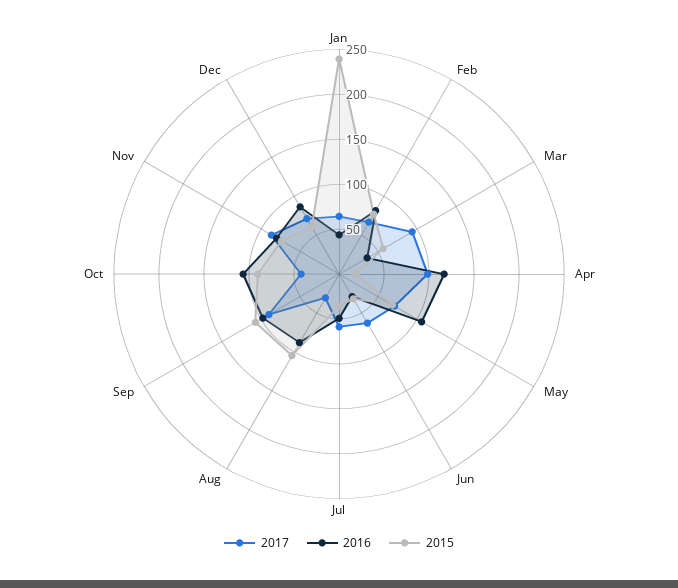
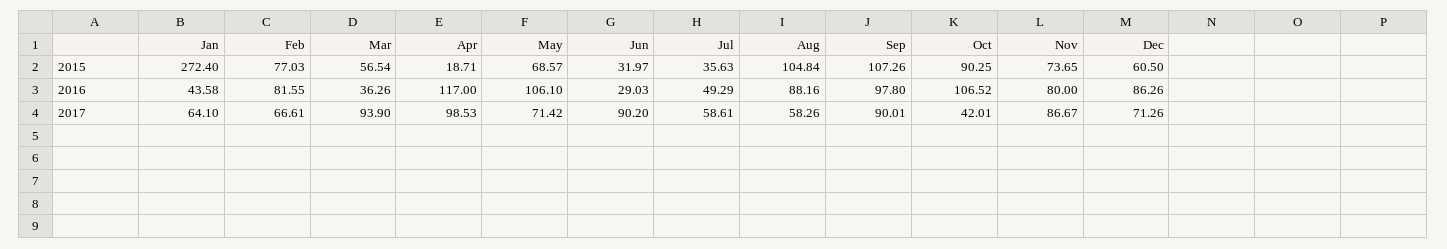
  {
    "2017": {
      "Jan": 64.1,
      "Feb": 66.61,
      "Mar": 93.9,
      "Apr": 98.53,
      "May": 71.42,
-     "Jun": 60,
+     "Jun": 90.2,
      "Jul": 58.61,
-     "Aug": 30,
+     "Aug": 58.26,
      "Sep": 90.01,
      "Oct": 42.01,
      "Nov": 86.67,
      "Dec": 71.26
    },
    "2016": {
      "Jan": 43.58,
      "Feb": 81.55,
      "Mar": 36.26,
      "Apr": 117,
      "May": 106.1,
      "Jun": 29.03,
      "Jul": 49.29,
      "Aug": 88.16,
      "Sep": 97.8,
      "Oct": 106.52,
      "Nov": 80,
      "Dec": 86.26
    },
    "2015": {
-     "Jan": 240,
+     "Jan": 272.4,
      "Feb": 77.03,
      "Mar": 56.54,
      "Apr": 18.71,
      "May": 68.57,
      "Jun": 31.97,
      "Jul": 35.63,
      "Aug": 104.84,
      "Sep": 107.26,
      "Oct": 90.25,
      "Nov": 73.65,
      "Dec": 60.5
    }
  }

